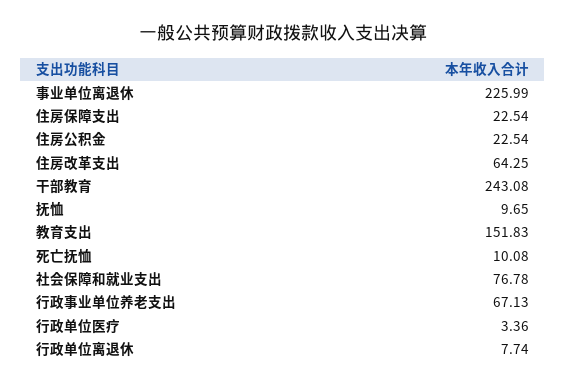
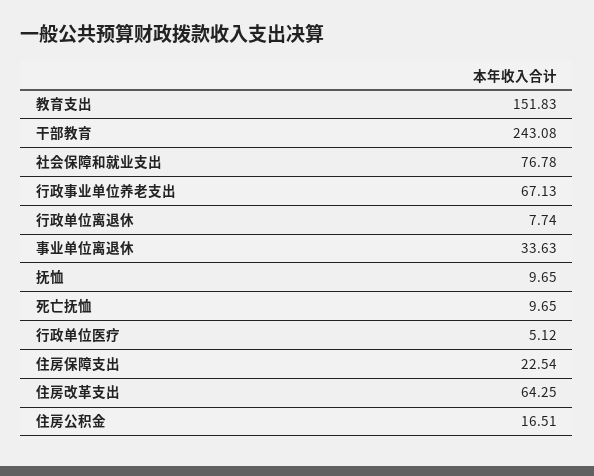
  {
-   "事业单位离退休": 225.99,
+   "事业单位离退休": 33.63,
    "住房保障支出": 22.54,
-   "住房公积金": 22.54,
+   "住房公积金": 16.51,
    "住房改革支出": 64.25,
    "干部教育": 243.08,
    "抚恤": 9.65,
    "教育支出": 151.83,
-   "死亡抚恤": 10.08,
+   "死亡抚恤": 9.65,
    "社会保障和就业支出": 76.78,
    "行政事业单位养老支出": 67.13,
-   "行政单位医疗": 3.36,
+   "行政单位医疗": 5.12,
    "行政单位离退休": 7.74
  }

